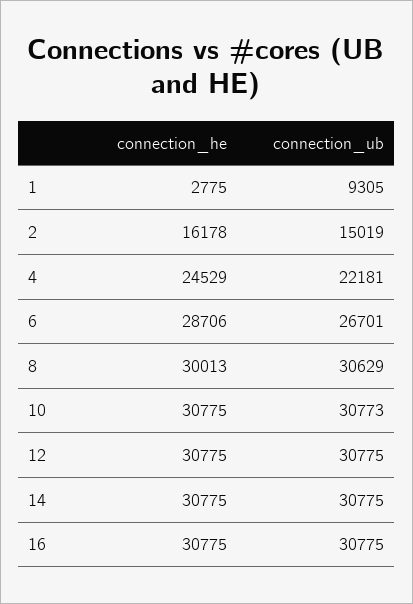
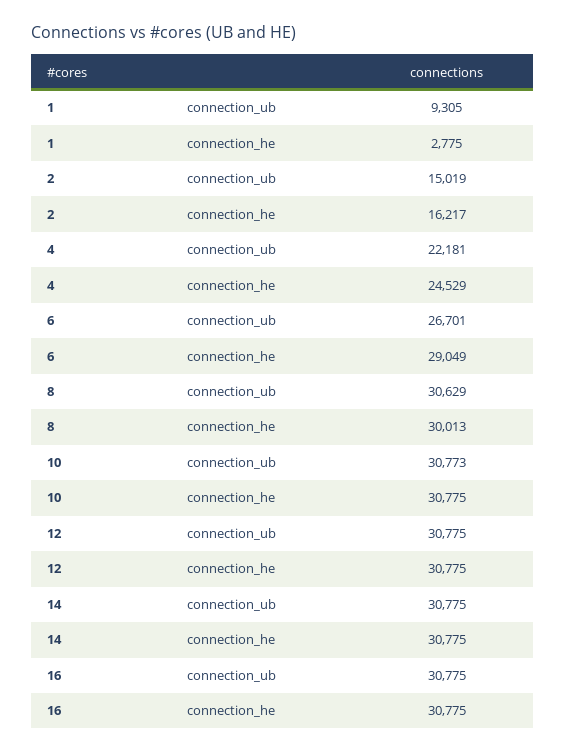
  {
    "connection_he": {
      "1": 2775,
-     "2": 16178,
+     "2": 16217,
      "4": 24529,
-     "6": 28706,
+     "6": 29049,
      "8": 30013,
      "10": 30775,
      "12": 30775,
      "14": 30775,
      "16": 30775
    },
    "connection_ub": {
      "1": 9305,
      "2": 15019,
      "4": 22181,
      "6": 26701,
      "8": 30629,
      "10": 30773,
      "12": 30775,
      "14": 30775,
      "16": 30775
    }
  }

